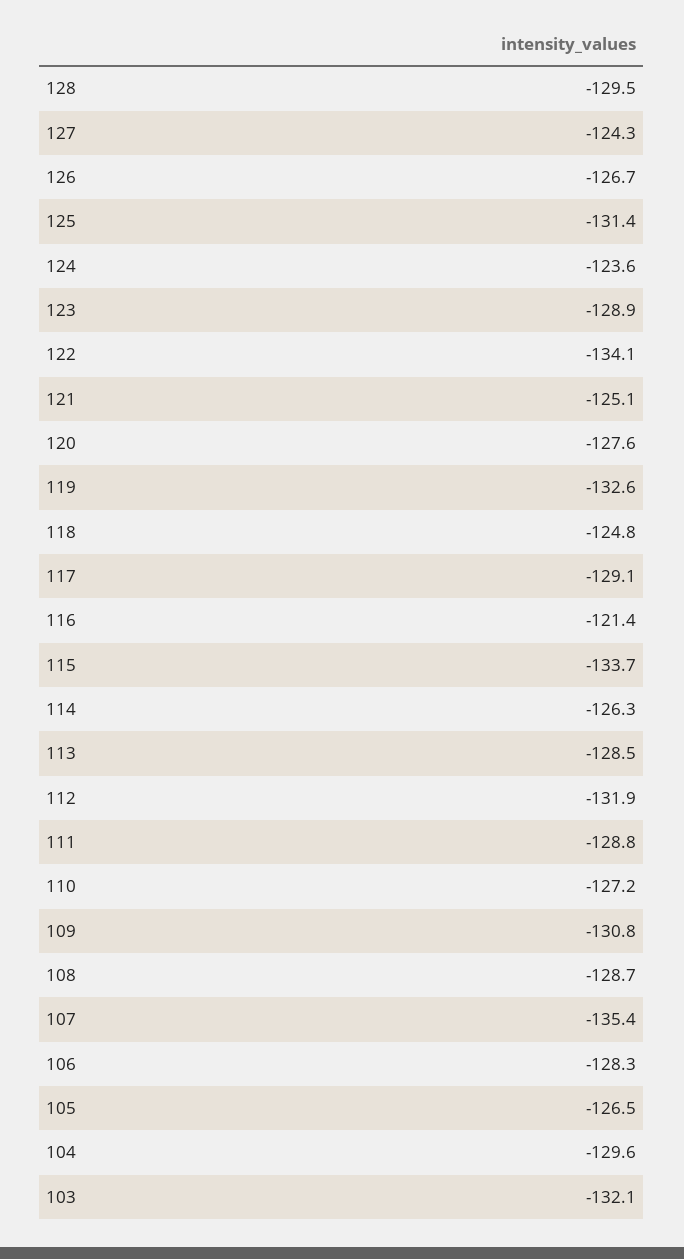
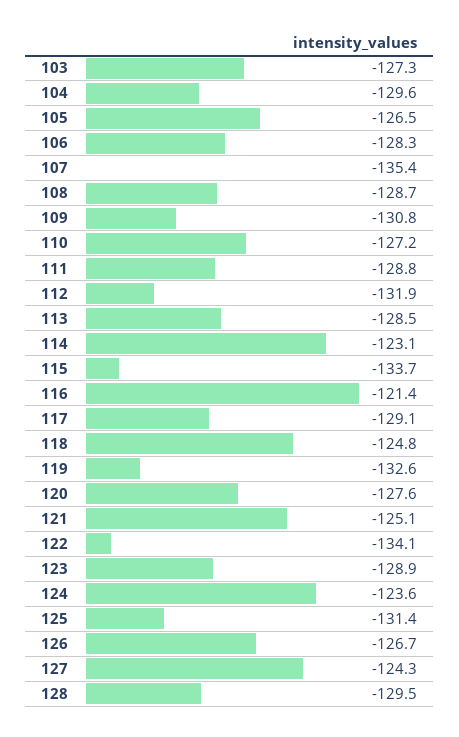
  {
    "128": -129.5,
    "127": -124.3,
    "126": -126.7,
    "125": -131.4,
    "124": -123.6,
    "123": -128.9,
    "122": -134.1,
    "121": -125.1,
    "120": -127.6,
    "119": -132.6,
    "118": -124.8,
    "117": -129.1,
    "116": -121.4,
    "115": -133.7,
-   "114": -126.3,
+   "114": -123.1,
    "113": -128.5,
    "112": -131.9,
    "111": -128.8,
    "110": -127.2,
    "109": -130.8,
    "108": -128.7,
    "107": -135.4,
    "106": -128.3,
    "105": -126.5,
    "104": -129.6,
-   "103": -132.1
+   "103": -127.3
  }

